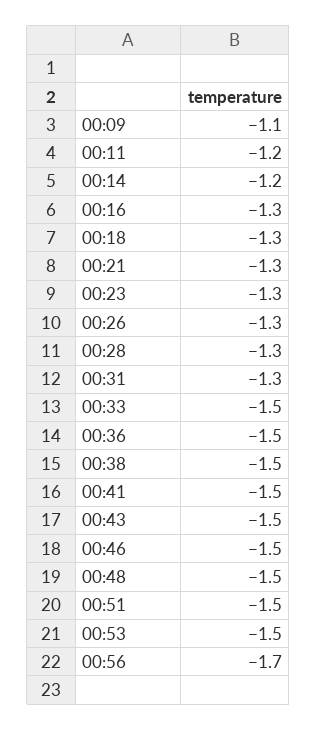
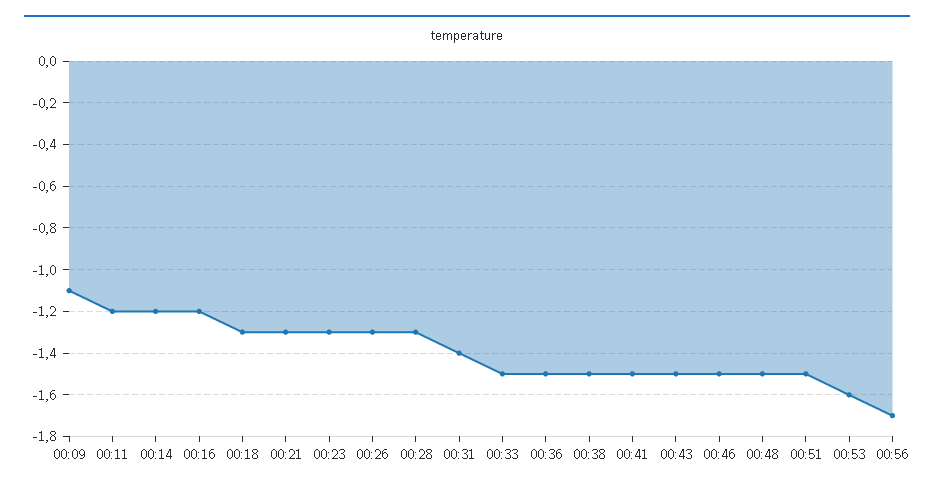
  {
    "00:09": -1.1,
    "00:11": -1.2,
    "00:14": -1.2,
-   "00:16": -1.3,
+   "00:16": -1.2,
    "00:18": -1.3,
    "00:21": -1.3,
    "00:23": -1.3,
    "00:26": -1.3,
    "00:28": -1.3,
-   "00:31": -1.3,
+   "00:31": -1.4,
    "00:33": -1.5,
    "00:36": -1.5,
    "00:38": -1.5,
    "00:41": -1.5,
    "00:43": -1.5,
    "00:46": -1.5,
    "00:48": -1.5,
    "00:51": -1.5,
-   "00:53": -1.5,
+   "00:53": -1.6,
    "00:56": -1.7
  }

